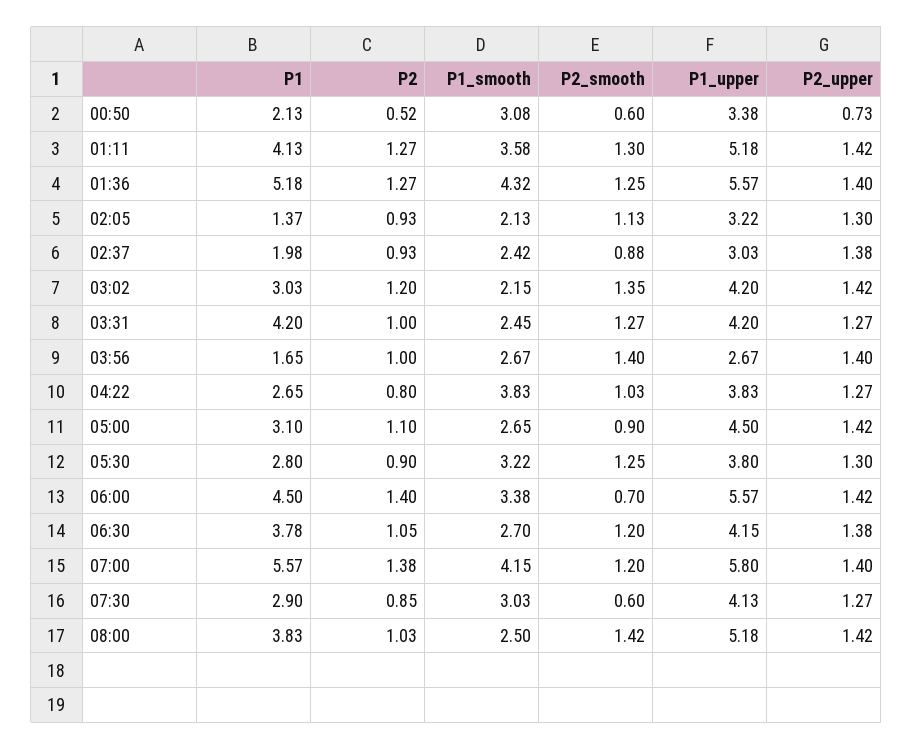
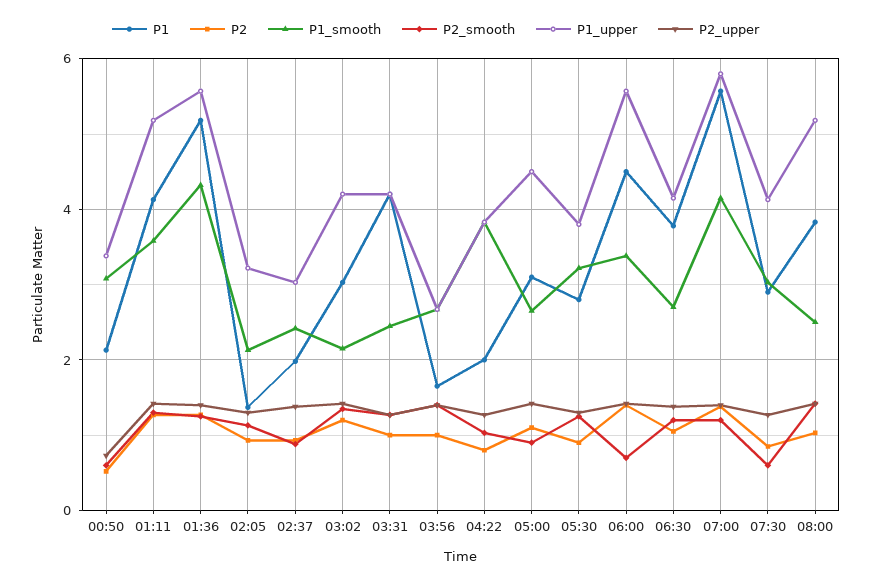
  {
    "P1": {
      "00:50": 2.13,
      "01:11": 4.13,
      "01:36": 5.18,
      "02:05": 1.37,
      "02:37": 1.98,
      "03:02": 3.03,
      "03:31": 4.2,
      "03:56": 1.65,
-     "04:22": 2.65,
+     "04:22": 2,
      "05:00": 3.1,
      "05:30": 2.8,
      "06:00": 4.5,
      "06:30": 3.78,
      "07:00": 5.57,
      "07:30": 2.9,
      "08:00": 3.83
    },
    "P2": {
      "00:50": 0.52,
      "01:11": 1.27,
      "01:36": 1.27,
      "02:05": 0.93,
      "02:37": 0.93,
      "03:02": 1.2,
      "03:31": 1,
      "03:56": 1,
      "04:22": 0.8,
      "05:00": 1.1,
      "05:30": 0.9,
      "06:00": 1.4,
      "06:30": 1.05,
      "07:00": 1.38,
      "07:30": 0.85,
      "08:00": 1.03
    },
    "P1_smooth": {
      "00:50": 3.08,
      "01:11": 3.58,
      "01:36": 4.32,
      "02:05": 2.13,
      "02:37": 2.42,
      "03:02": 2.15,
      "03:31": 2.45,
      "03:56": 2.67,
      "04:22": 3.83,
      "05:00": 2.65,
      "05:30": 3.22,
      "06:00": 3.38,
      "06:30": 2.7,
      "07:00": 4.15,
      "07:30": 3.03,
      "08:00": 2.5
    },
    "P2_smooth": {
      "00:50": 0.6,
      "01:11": 1.3,
      "01:36": 1.25,
      "02:05": 1.13,
      "02:37": 0.88,
      "03:02": 1.35,
      "03:31": 1.27,
      "03:56": 1.4,
      "04:22": 1.03,
      "05:00": 0.9,
      "05:30": 1.25,
      "06:00": 0.7,
      "06:30": 1.2,
      "07:00": 1.2,
      "07:30": 0.6,
      "08:00": 1.42
    },
    "P1_upper": {
      "00:50": 3.38,
      "01:11": 5.18,
      "01:36": 5.57,
      "02:05": 3.22,
      "02:37": 3.03,
      "03:02": 4.2,
      "03:31": 4.2,
      "03:56": 2.67,
      "04:22": 3.83,
      "05:00": 4.5,
      "05:30": 3.8,
      "06:00": 5.57,
      "06:30": 4.15,
      "07:00": 5.8,
      "07:30": 4.13,
      "08:00": 5.18
    },
    "P2_upper": {
      "00:50": 0.73,
      "01:11": 1.42,
      "01:36": 1.4,
      "02:05": 1.3,
      "02:37": 1.38,
      "03:02": 1.42,
      "03:31": 1.27,
      "03:56": 1.4,
      "04:22": 1.27,
      "05:00": 1.42,
      "05:30": 1.3,
      "06:00": 1.42,
      "06:30": 1.38,
      "07:00": 1.4,
      "07:30": 1.27,
      "08:00": 1.42
    }
  }

